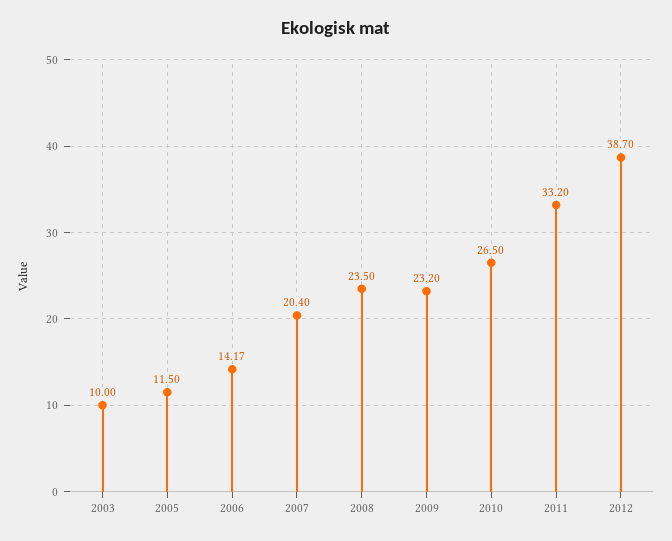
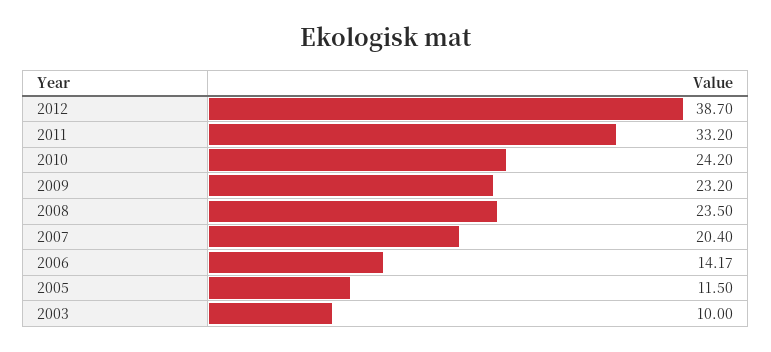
  {
    "2003": 10,
    "2005": 11.5,
    "2006": 14.17,
    "2007": 20.4,
    "2008": 23.5,
    "2009": 23.2,
-   "2010": 26.5,
+   "2010": 24.2,
    "2011": 33.2,
    "2012": 38.7
  }

